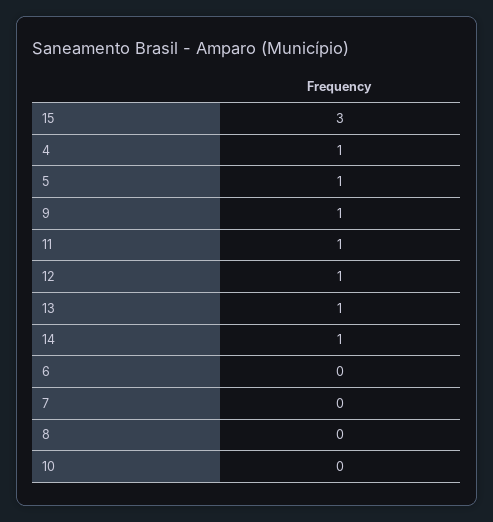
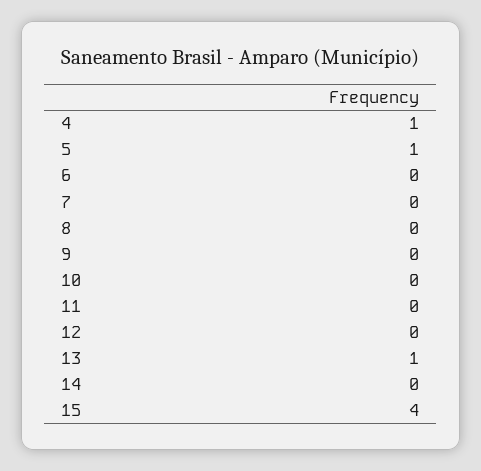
  {
-   "15": 3,
+   "15": 4,
    "4": 1,
    "5": 1,
-   "9": 1,
+   "9": 0,
-   "11": 1,
+   "11": 0,
-   "12": 1,
+   "12": 0,
    "13": 1,
-   "14": 1,
+   "14": 0,
    "6": 0,
    "7": 0,
    "8": 0,
    "10": 0
  }

